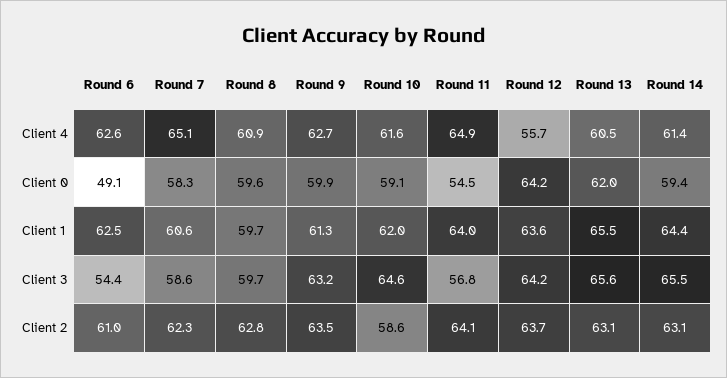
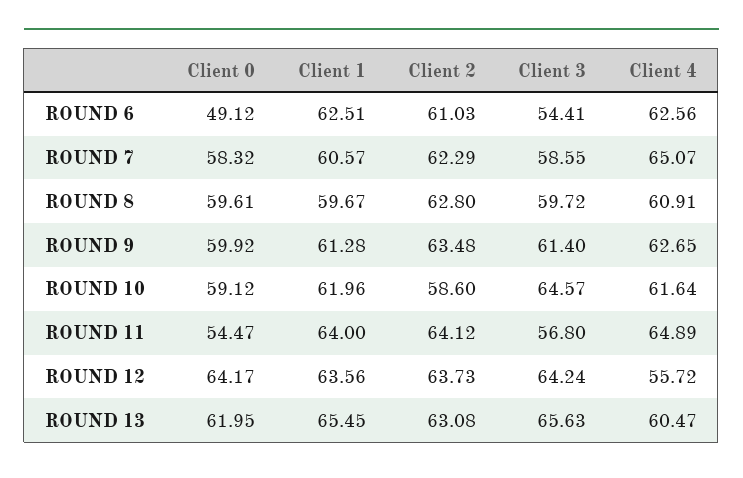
  {
    "Round 6": {
      "Client 4": 62.56,
      "Client 0": 49.12,
      "Client 1": 62.51,
      "Client 3": 54.41,
      "Client 2": 61.03
    },
    "Round 7": {
      "Client 4": 65.07,
      "Client 0": 58.32,
      "Client 1": 60.57,
      "Client 3": 58.55,
      "Client 2": 62.29
    },
    "Round 8": {
      "Client 4": 60.91,
      "Client 0": 59.61,
      "Client 1": 59.67,
      "Client 3": 59.72,
      "Client 2": 62.8
    },
    "Round 9": {
      "Client 4": 62.65,
      "Client 0": 59.92,
      "Client 1": 61.28,
-     "Client 3": 63.2,
+     "Client 3": 61.4,
      "Client 2": 63.48
    },
    "Round 10": {
      "Client 4": 61.64,
      "Client 0": 59.12,
      "Client 1": 61.96,
      "Client 3": 64.57,
      "Client 2": 58.6
    },
    "Round 11": {
      "Client 4": 64.89,
      "Client 0": 54.47,
      "Client 1": 64,
      "Client 3": 56.8,
      "Client 2": 64.12
    },
    "Round 12": {
      "Client 4": 55.72,
      "Client 0": 64.17,
      "Client 1": 63.56,
      "Client 3": 64.24,
      "Client 2": 63.73
    },
    "Round 13": {
      "Client 4": 60.47,
      "Client 0": 61.95,
      "Client 1": 65.45,
      "Client 3": 65.63,
      "Client 2": 63.08
-   },
+   }
-   "Round 14": {
-     "Client 4": 61.4,
-     "Client 0": 59.4,
-     "Client 1": 64.4,
-     "Client 3": 65.5,
-     "Client 2": 63.1
-   }
  }

